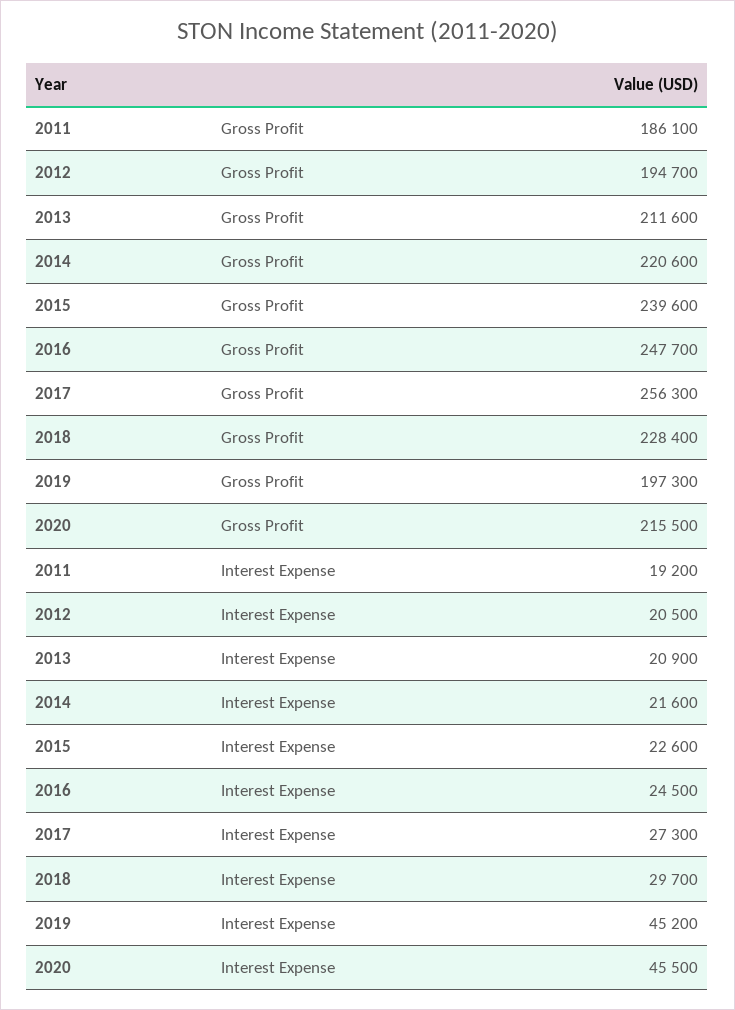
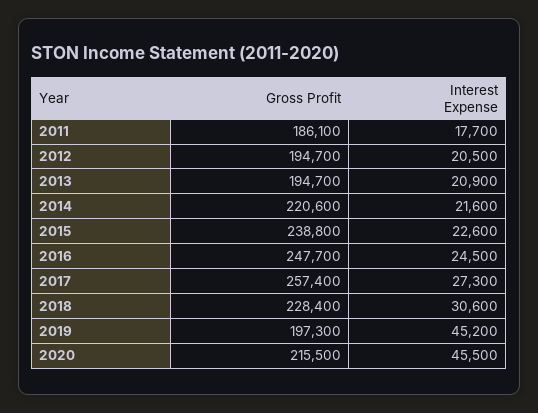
  {
    "2011": {
      "Gross Profit": 186100,
-     "Interest Expense": 19200
+     "Interest Expense": 17700
    },
    "2012": {
      "Gross Profit": 194700,
      "Interest Expense": 20500
    },
    "2013": {
-     "Gross Profit": 211600,
+     "Gross Profit": 194700,
      "Interest Expense": 20900
    },
    "2014": {
      "Gross Profit": 220600,
      "Interest Expense": 21600
    },
    "2015": {
-     "Gross Profit": 239600,
+     "Gross Profit": 238800,
      "Interest Expense": 22600
    },
    "2016": {
      "Gross Profit": 247700,
      "Interest Expense": 24500
    },
    "2017": {
-     "Gross Profit": 256300,
+     "Gross Profit": 257400,
      "Interest Expense": 27300
    },
    "2018": {
      "Gross Profit": 228400,
-     "Interest Expense": 29700
+     "Interest Expense": 30600
    },
    "2019": {
      "Gross Profit": 197300,
      "Interest Expense": 45200
    },
    "2020": {
      "Gross Profit": 215500,
      "Interest Expense": 45500
    }
  }

